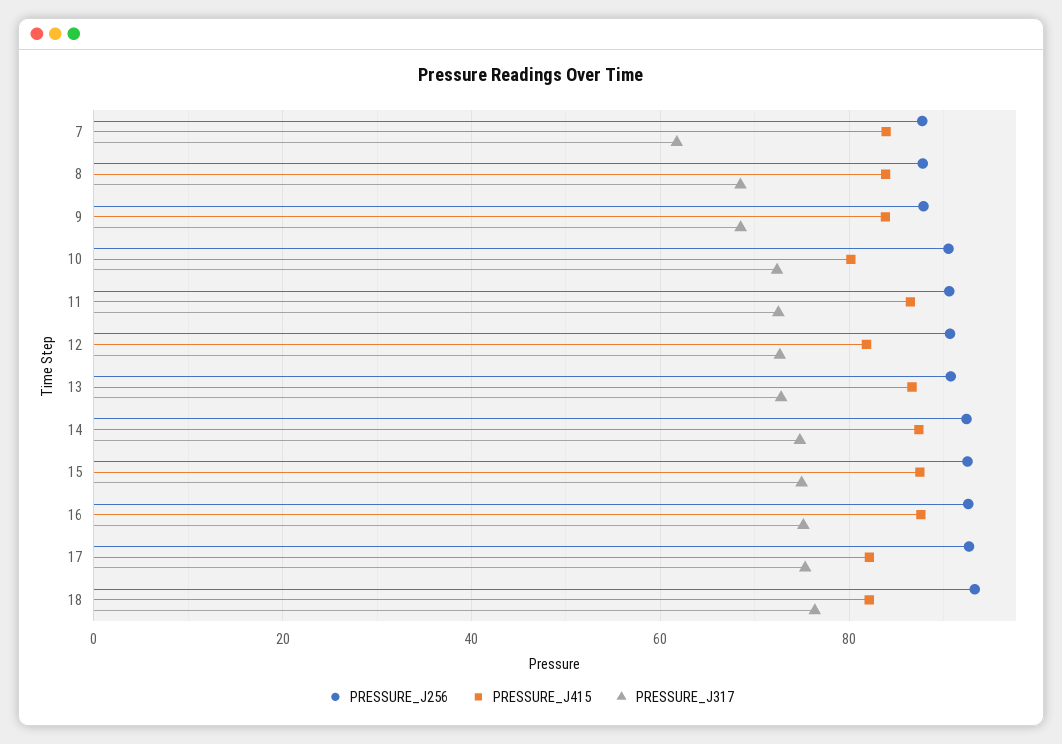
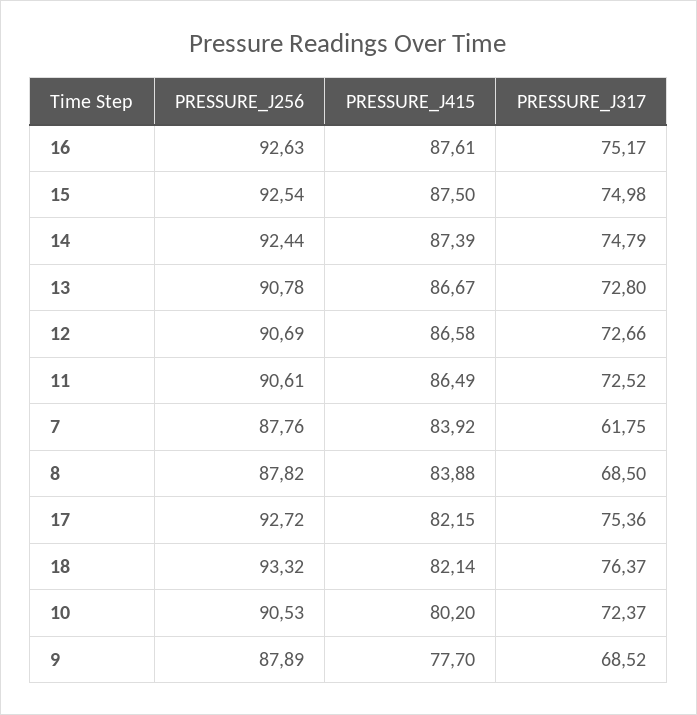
  {
    "PRESSURE_J256": {
      "7": 87.76,
      "8": 87.82,
      "9": 87.89,
      "10": 90.53,
      "11": 90.61,
      "12": 90.69,
      "13": 90.78,
      "14": 92.44,
      "15": 92.54,
      "16": 92.63,
      "17": 92.72,
      "18": 93.32
    },
    "PRESSURE_J415": {
      "7": 83.92,
      "8": 83.88,
-     "9": 84,
+     "9": 77.7,
      "10": 80.2,
      "11": 86.49,
-     "12": 82,
+     "12": 86.58,
      "13": 86.67,
      "14": 87.39,
      "15": 87.5,
      "16": 87.61,
      "17": 82.15,
      "18": 82.14
    },
    "PRESSURE_J317": {
      "7": 61.75,
      "8": 68.5,
      "9": 68.52,
      "10": 72.37,
      "11": 72.52,
      "12": 72.66,
      "13": 72.8,
      "14": 74.79,
      "15": 74.98,
      "16": 75.17,
      "17": 75.36,
      "18": 76.37
    }
  }

